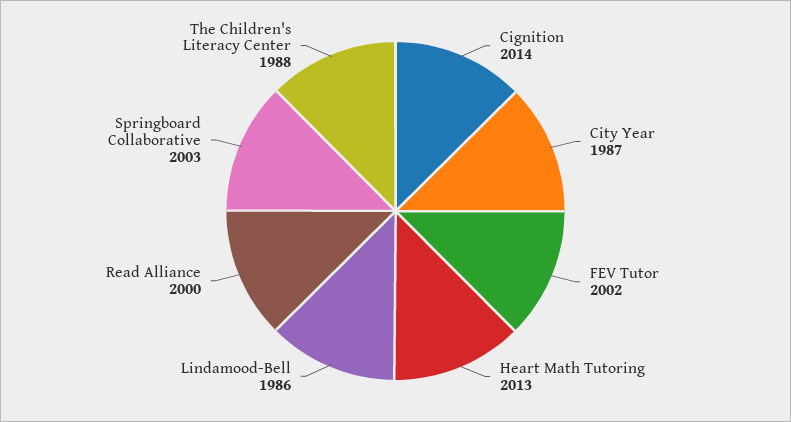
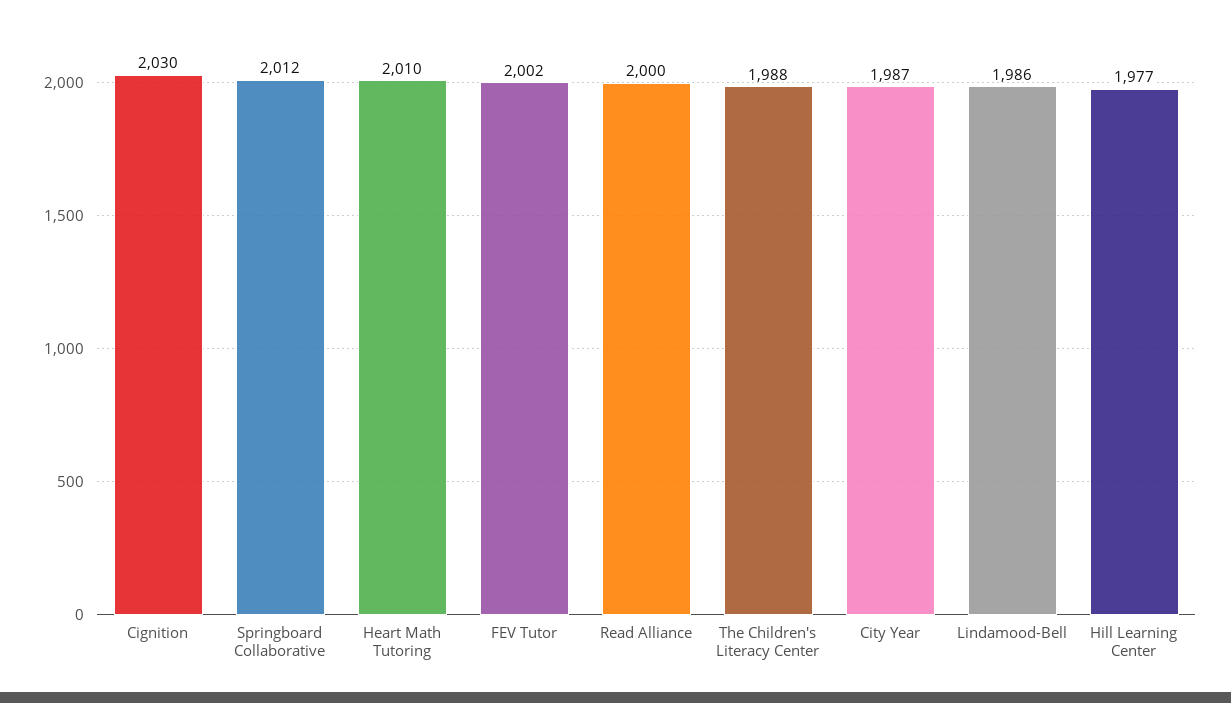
  {
-   "Cignition": 2014,
+   "Cignition": 2030,
    "City Year": 1987,
    "FEV Tutor": 2002,
-   "Heart Math Tutoring": 2013,
+   "Heart Math Tutoring": 2010,
    "Lindamood-Bell": 1986,
    "Read Alliance": 2000,
-   "Springboard Collaborative": 2003,
+   "Springboard Collaborative": 2012,
-   "The Children's Literacy Center": 1988
+   "The Children's Literacy Center": 1988,
+   "Hill Learning Center": 1977
  }

